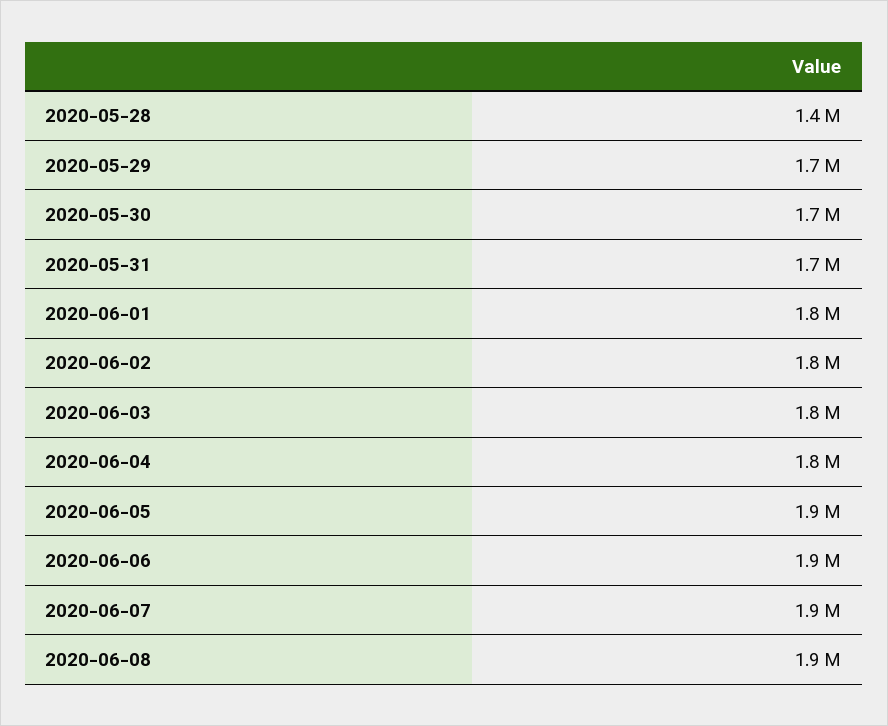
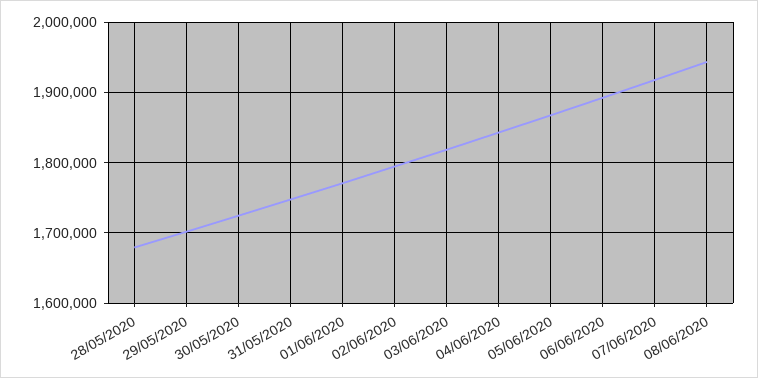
  {
-   "2020-05-28": 1400000,
+   "2020-05-28": 1680000,
    "2020-05-29": 1700000,
    "2020-05-30": 1700000,
    "2020-05-31": 1700000,
    "2020-06-01": 1800000,
    "2020-06-02": 1800000,
    "2020-06-03": 1800000,
    "2020-06-04": 1800000,
    "2020-06-05": 1900000,
    "2020-06-06": 1900000,
    "2020-06-07": 1900000,
    "2020-06-08": 1900000
  }

